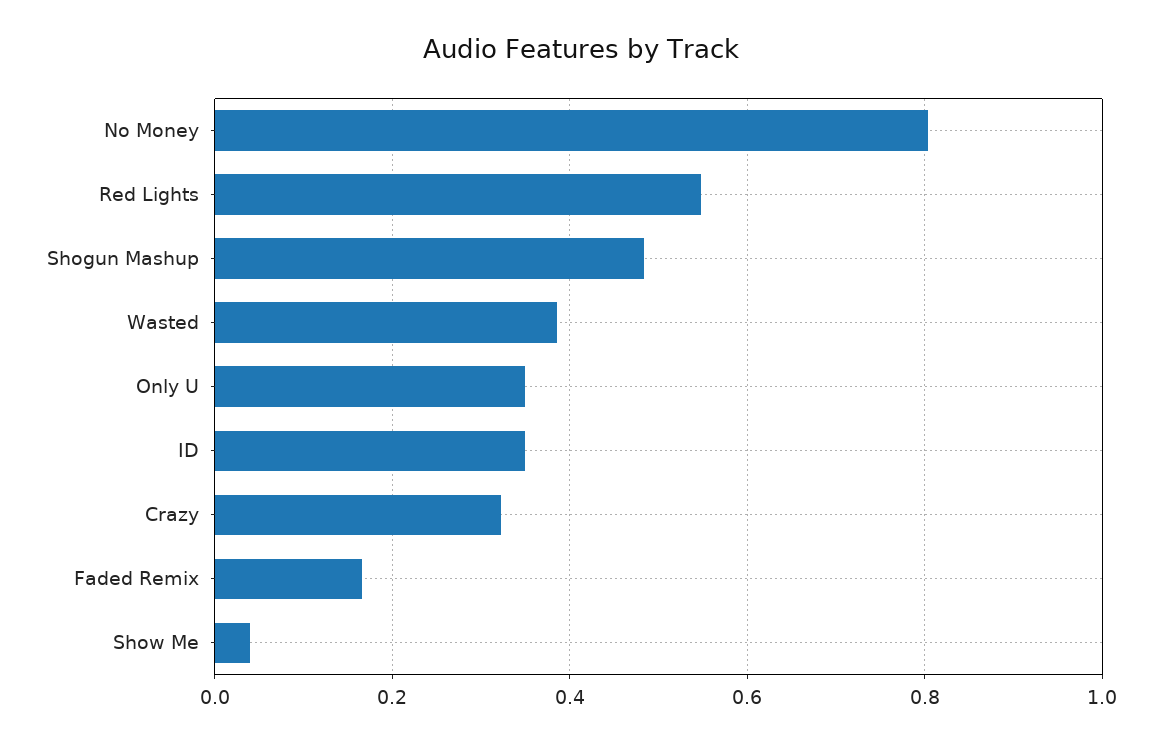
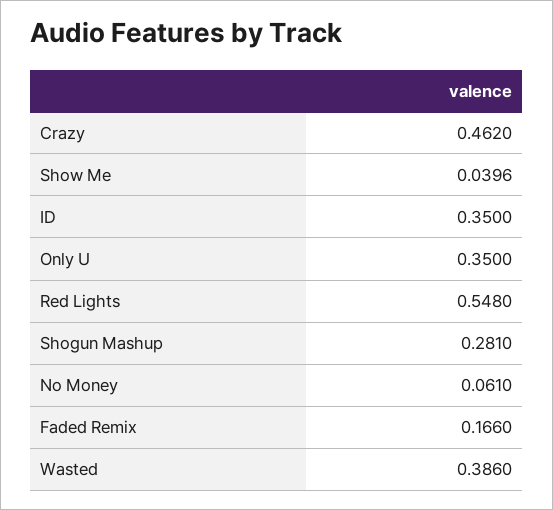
  {
-   "No Money": 0.8,
+   "No Money": 0.061,
    "Red Lights": 0.548,
-   "Shogun Mashup": 0.48,
+   "Shogun Mashup": 0.281,
    "Wasted": 0.386,
    "Only U": 0.35,
    "ID": 0.35,
-   "Crazy": 0.32,
+   "Crazy": 0.462,
    "Faded Remix": 0.166,
    "Show Me": 0.0396
  }

